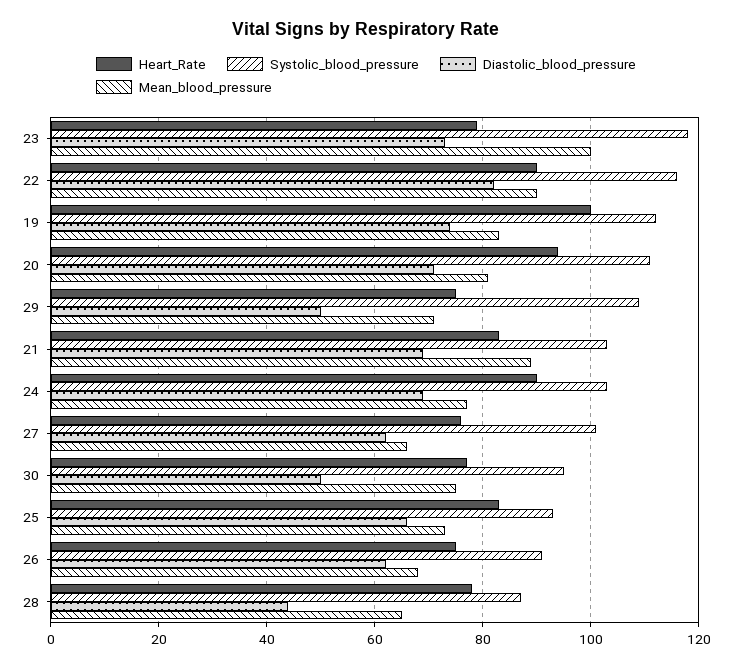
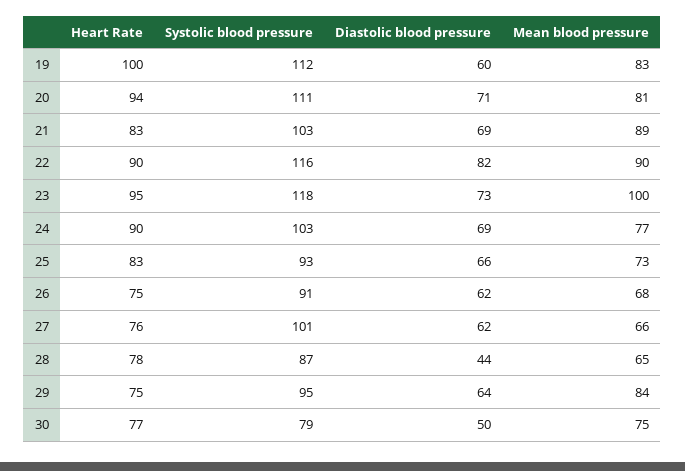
  {
    "Heart_Rate": {
-     "23": 80,
+     "23": 95,
      "22": 90,
      "19": 100,
      "20": 94,
      "29": 75,
      "21": 83,
      "24": 90,
      "27": 76,
      "30": 77,
      "25": 83,
      "26": 75,
      "28": 78
    },
    "Systolic_blood_pressure": {
      "23": 118,
      "22": 116,
      "19": 112,
      "20": 111,
-     "29": 110,
+     "29": 95,
      "21": 103,
      "24": 103,
      "27": 101,
-     "30": 95,
+     "30": 79,
      "25": 93,
      "26": 91,
      "28": 87
    },
    "Diastolic_blood_pressure": {
      "23": 73,
      "22": 82,
-     "19": 75,
+     "19": 60,
      "20": 71,
-     "29": 50,
+     "29": 64,
      "21": 69,
      "24": 69,
      "27": 62,
      "30": 50,
      "25": 66,
      "26": 62,
      "28": 44
    },
    "Mean_blood_pressure": {
      "23": 100,
      "22": 90,
      "19": 83,
      "20": 81,
-     "29": 70,
+     "29": 84,
      "21": 89,
      "24": 77,
      "27": 66,
      "30": 75,
      "25": 73,
      "26": 68,
      "28": 65
    }
  }

